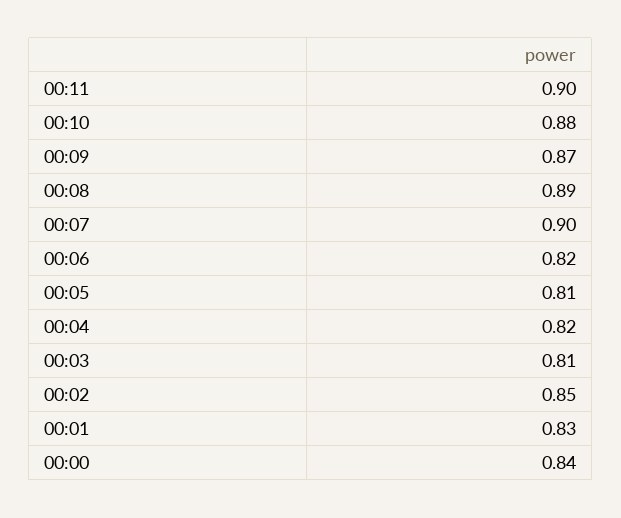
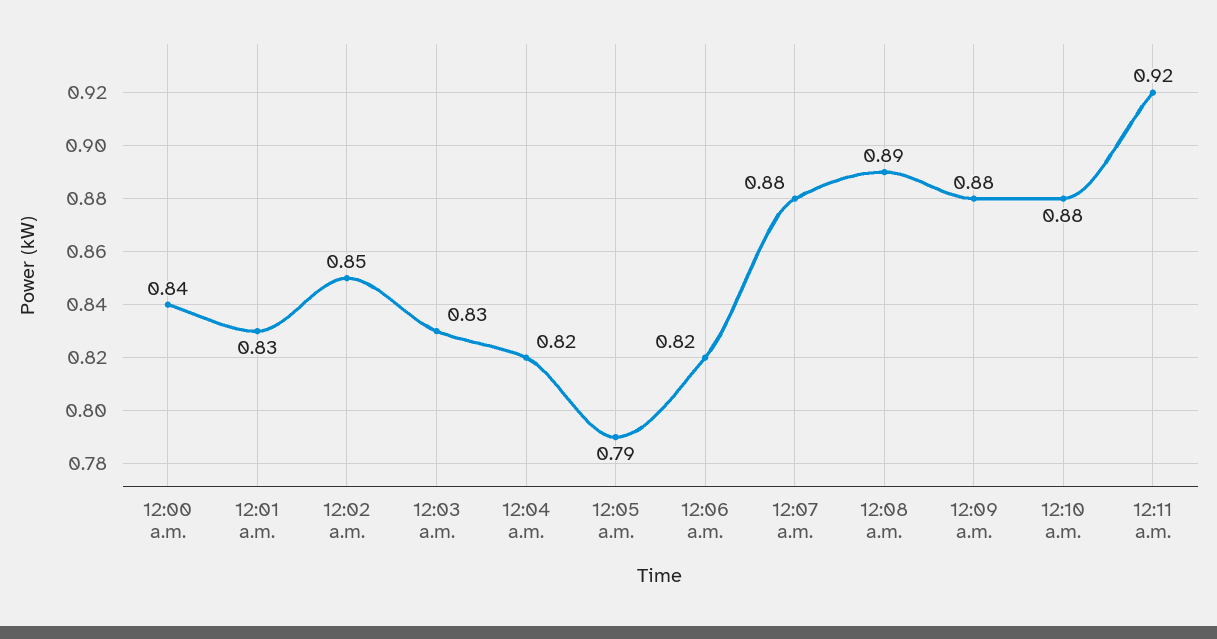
  {
-   "00:11": 0.9,
+   "00:11": 0.92,
    "00:10": 0.88,
-   "00:09": 0.87,
+   "00:09": 0.88,
    "00:08": 0.89,
-   "00:07": 0.9,
+   "00:07": 0.88,
    "00:06": 0.82,
-   "00:05": 0.81,
+   "00:05": 0.79,
    "00:04": 0.82,
-   "00:03": 0.81,
+   "00:03": 0.83,
    "00:02": 0.85,
    "00:01": 0.83,
    "00:00": 0.84
  }

